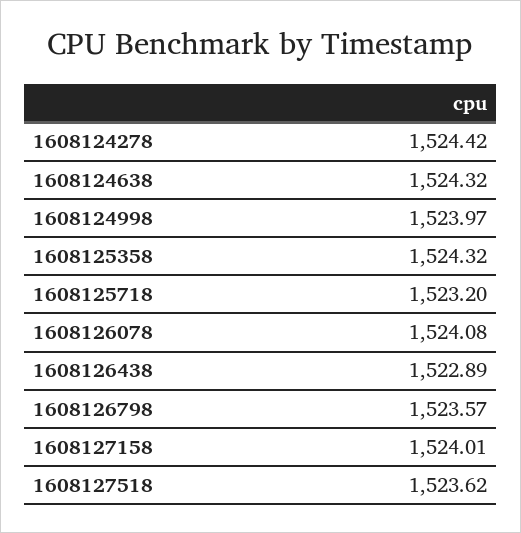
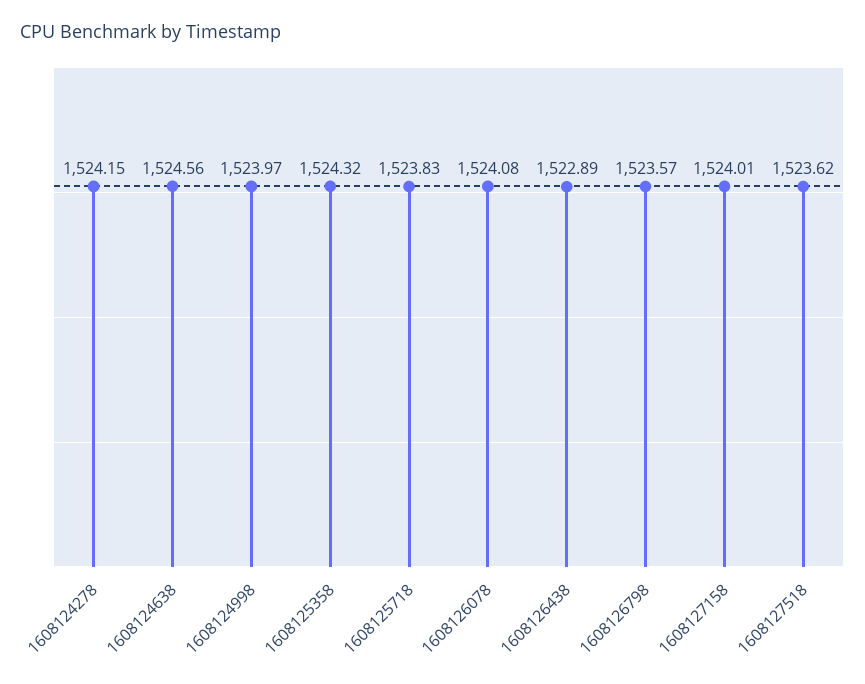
  {
-   "1608124278": 1524.42,
+   "1608124278": 1524.15,
-   "1608124638": 1524.32,
+   "1608124638": 1524.56,
    "1608124998": 1523.97,
    "1608125358": 1524.32,
-   "1608125718": 1523.2,
+   "1608125718": 1523.83,
    "1608126078": 1524.08,
    "1608126438": 1522.89,
    "1608126798": 1523.57,
    "1608127158": 1524.01,
    "1608127518": 1523.62
  }

